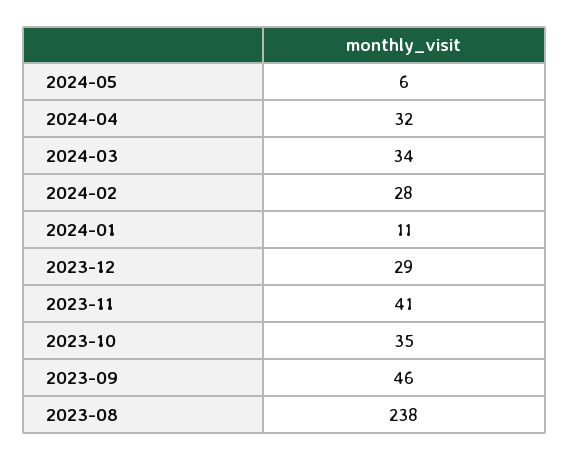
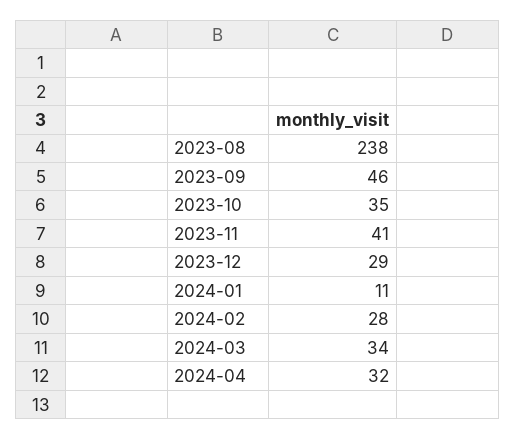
  {
-   "2024-05": 6,
    "2024-04": 32,
    "2024-03": 34,
    "2024-02": 28,
    "2024-01": 11,
    "2023-12": 29,
    "2023-11": 41,
    "2023-10": 35,
    "2023-09": 46,
    "2023-08": 238
  }

